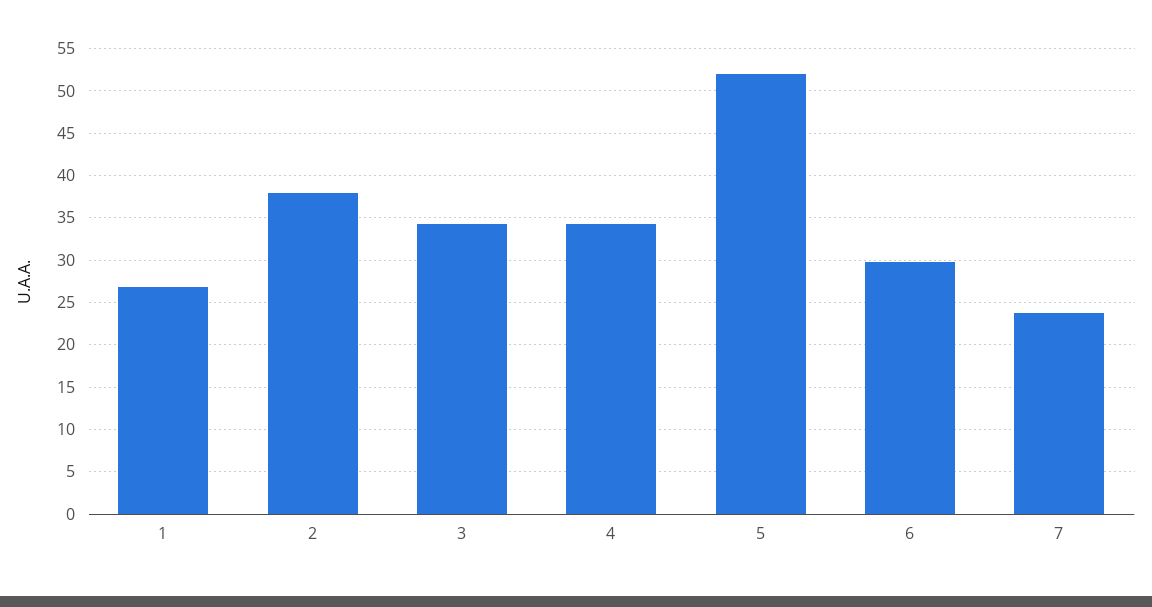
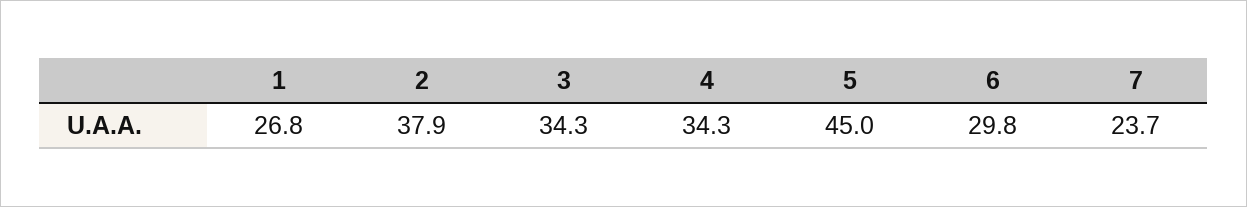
  {
    "1": 26.8,
    "2": 37.9,
    "3": 34.3,
    "4": 34.3,
-   "5": 52,
+   "5": 45,
    "6": 29.8,
    "7": 23.7
  }

